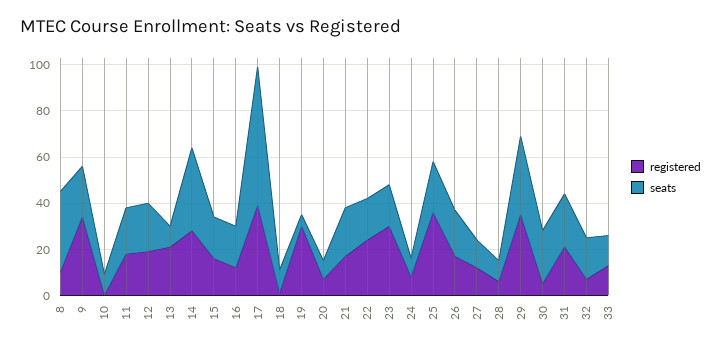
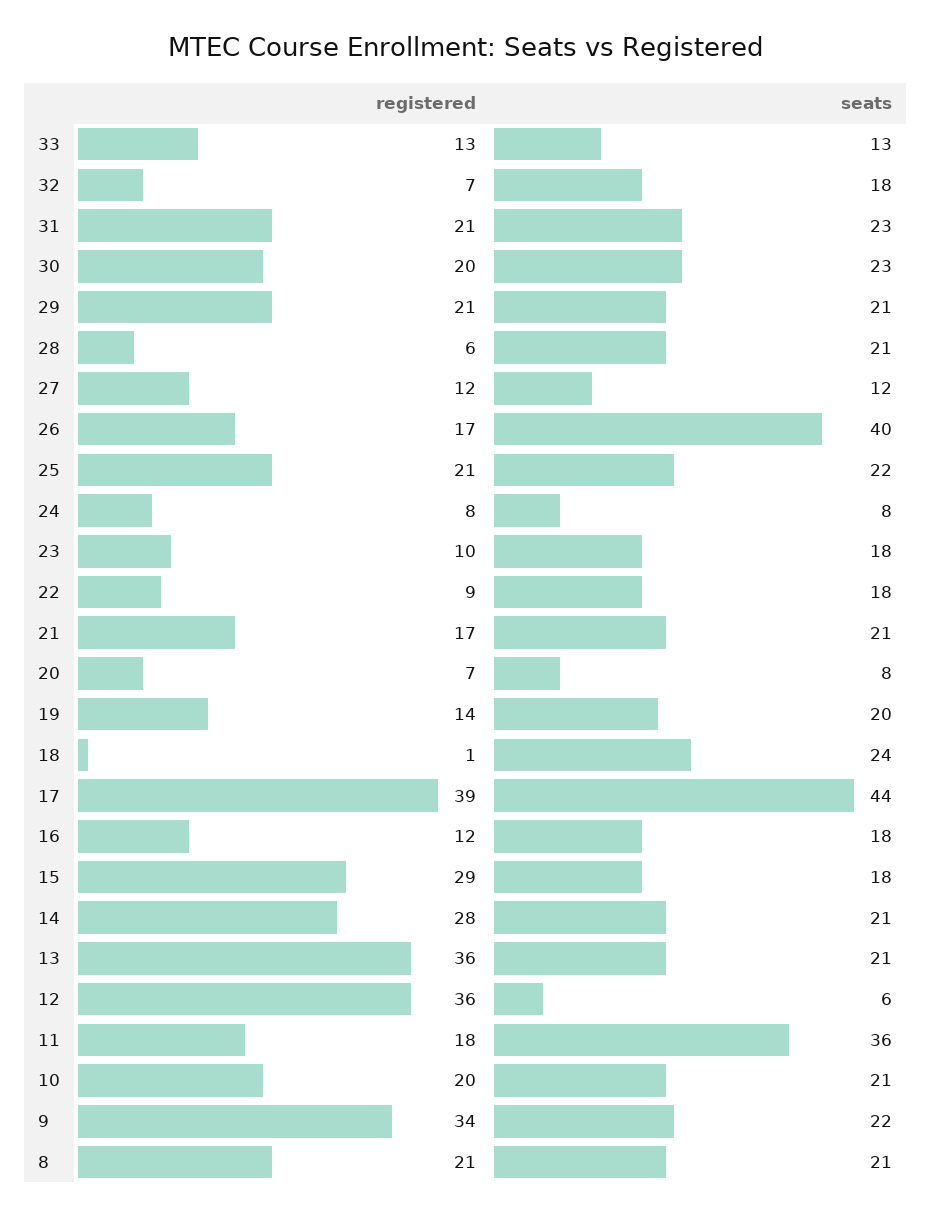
  {
    "registered": {
-     "8": 10,
+     "8": 21,
      "9": 34,
-     "10": 0,
+     "10": 20,
      "11": 18,
-     "12": 20,
+     "12": 36,
-     "13": 20,
+     "13": 36,
      "14": 28,
-     "15": 15,
+     "15": 29,
      "16": 12,
      "17": 39,
      "18": 1,
-     "19": 30,
+     "19": 14,
      "20": 7,
      "21": 17,
-     "22": 25,
+     "22": 9,
-     "23": 30,
+     "23": 10,
      "24": 8,
-     "25": 35,
+     "25": 21,
      "26": 17,
      "27": 12,
      "28": 6,
-     "29": 35,
+     "29": 21,
-     "30": 5,
+     "30": 20,
      "31": 21,
      "32": 7,
      "33": 13
    },
    "seats": {
-     "8": 35,
+     "8": 21,
      "9": 22,
-     "10": 10,
+     "10": 21,
-     "11": 20,
+     "11": 36,
-     "12": 20,
+     "12": 6,
-     "13": 10,
+     "13": 21,
-     "14": 35,
+     "14": 21,
      "15": 18,
      "16": 18,
-     "17": 60,
+     "17": 44,
-     "18": 10,
+     "18": 24,
-     "19": 5,
+     "19": 20,
      "20": 8,
      "21": 21,
      "22": 18,
      "23": 18,
      "24": 8,
      "25": 22,
-     "26": 20,
+     "26": 40,
      "27": 12,
-     "28": 10,
+     "28": 21,
-     "29": 35,
+     "29": 21,
      "30": 23,
      "31": 23,
      "32": 18,
      "33": 13
    }
  }

